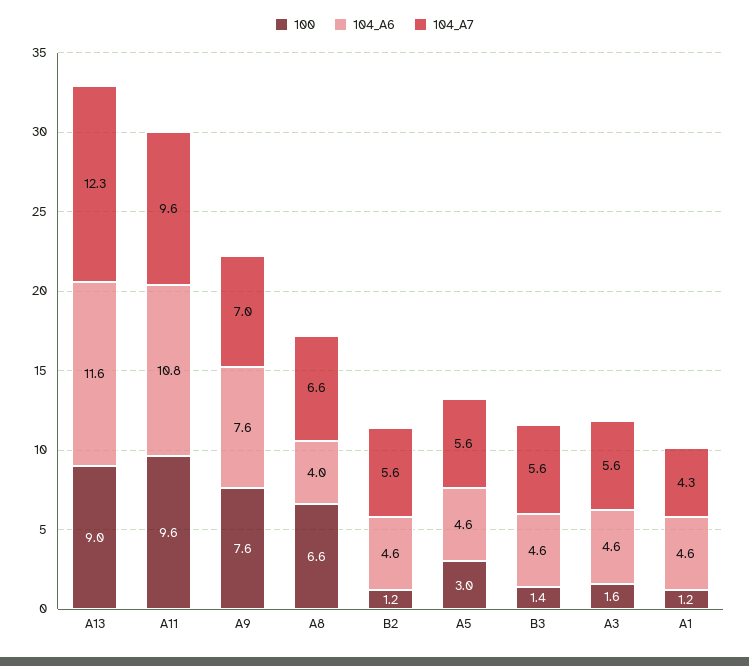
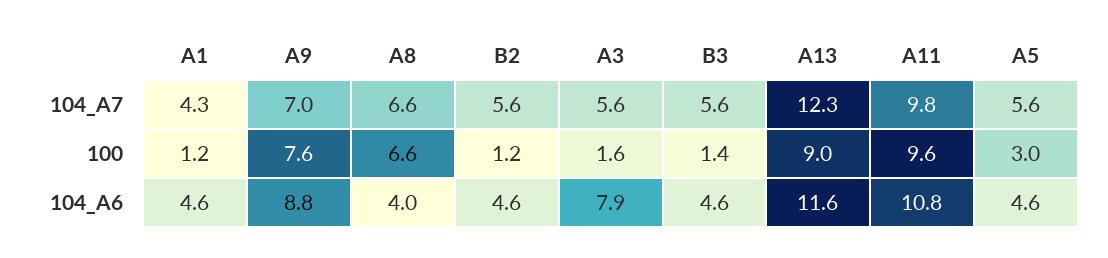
  {
    "100": {
      "A13": 9,
      "A11": 9.6,
      "A9": 7.6,
      "A8": 6.6,
      "B2": 1.2,
      "A5": 3,
      "B3": 1.4,
      "A3": 1.6,
      "A1": 1.2
    },
    "104_A6": {
      "A13": 11.6,
      "A11": 10.8,
-     "A9": 7.6,
+     "A9": 8.8,
      "A8": 4,
      "B2": 4.6,
      "A5": 4.6,
      "B3": 4.6,
-     "A3": 4.6,
+     "A3": 7.9,
      "A1": 4.6
    },
    "104_A7": {
      "A13": 12.3,
-     "A11": 9.6,
+     "A11": 9.8,
      "A9": 7,
      "A8": 6.6,
      "B2": 5.6,
      "A5": 5.6,
      "B3": 5.6,
      "A3": 5.6,
      "A1": 4.3
    }
  }

